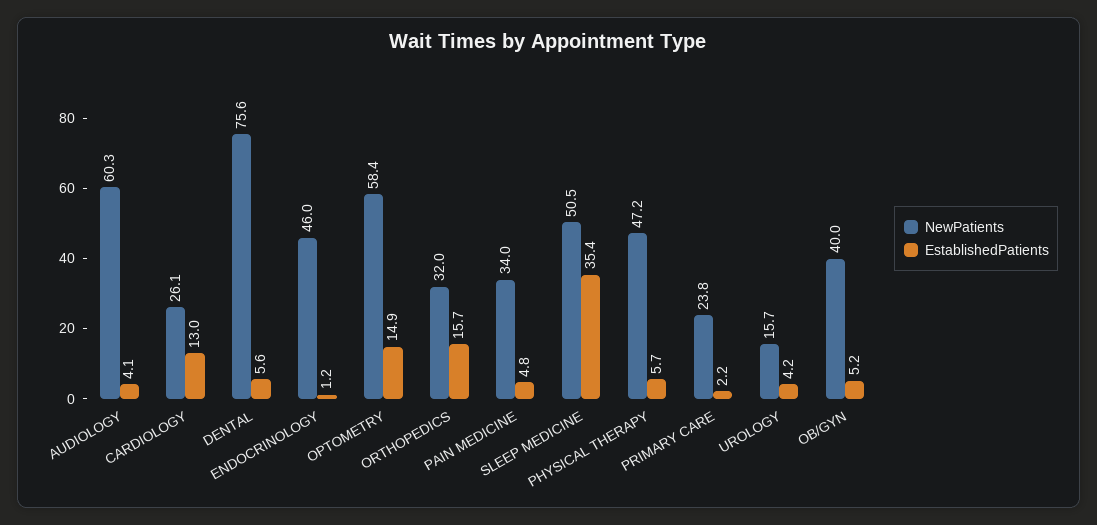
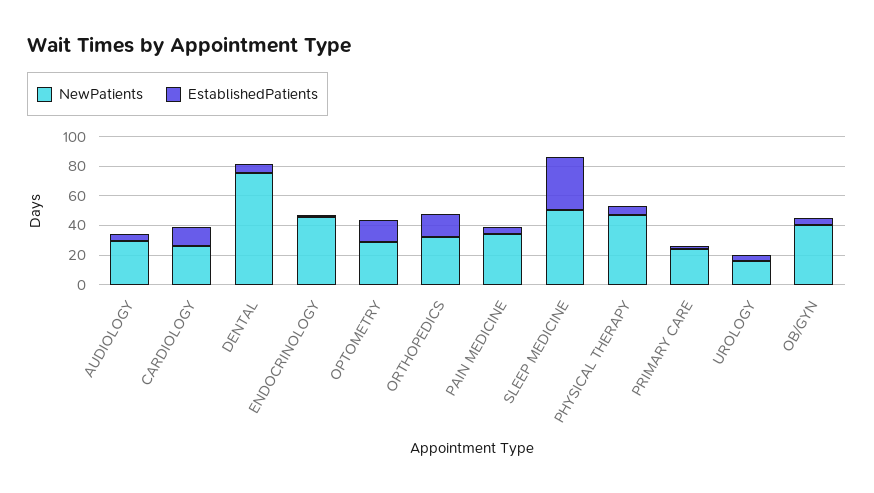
  {
    "NewPatients": {
-     "AUDIOLOGY": 60.3,
+     "AUDIOLOGY": 30,
      "CARDIOLOGY": 26.1,
      "DENTAL": 75.6,
      "ENDOCRINOLOGY": 46,
-     "OPTOMETRY": 58.4,
+     "OPTOMETRY": 30,
      "ORTHOPEDICS": 32,
      "PAIN MEDICINE": 34,
      "SLEEP MEDICINE": 50.5,
      "PHYSICAL THERAPY": 47.2,
      "PRIMARY CARE": 23.8,
      "UROLOGY": 15.7,
      "OB/GYN": 40
    },
    "EstablishedPatients": {
      "AUDIOLOGY": 4.1,
      "CARDIOLOGY": 13,
      "DENTAL": 5.6,
      "ENDOCRINOLOGY": 1.2,
      "OPTOMETRY": 14.9,
      "ORTHOPEDICS": 15.7,
      "PAIN MEDICINE": 4.8,
      "SLEEP MEDICINE": 35.4,
      "PHYSICAL THERAPY": 5.7,
      "PRIMARY CARE": 2.2,
      "UROLOGY": 4.2,
      "OB/GYN": 5.2
    }
  }

